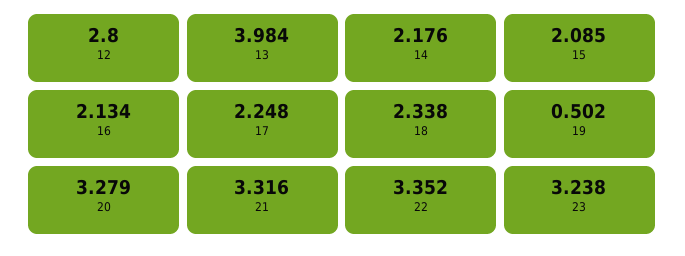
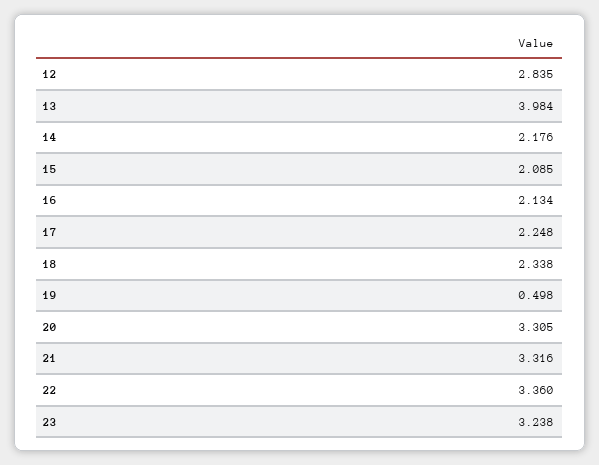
  {
-   "12": 2.8,
+   "12": 2.835,
    "13": 3.984,
    "14": 2.176,
    "15": 2.085,
    "16": 2.134,
    "17": 2.248,
    "18": 2.338,
-   "19": 0.502,
+   "19": 0.498,
-   "20": 3.279,
+   "20": 3.305,
    "21": 3.316,
-   "22": 3.352,
+   "22": 3.36,
    "23": 3.238
  }

